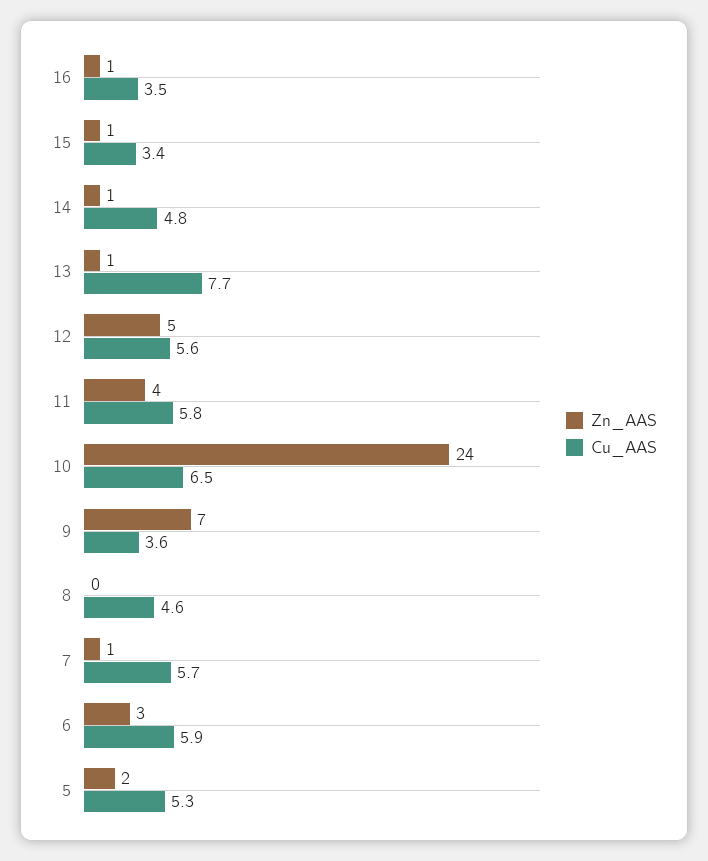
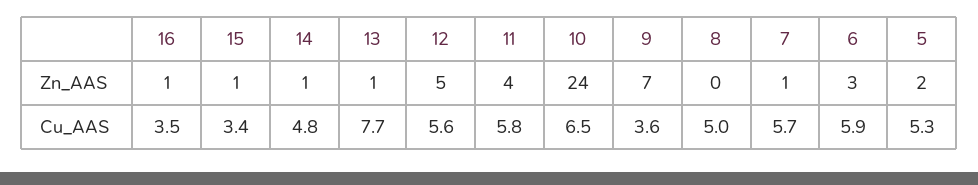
  {
    "Zn_AAS": {
      "16": 1,
      "15": 1,
      "14": 1,
      "13": 1,
      "12": 5,
      "11": 4,
      "10": 24,
      "9": 7,
      "8": 0,
      "7": 1,
      "6": 3,
      "5": 2
    },
    "Cu_AAS": {
      "16": 3.5,
      "15": 3.4,
      "14": 4.8,
      "13": 7.7,
      "12": 5.6,
      "11": 5.8,
      "10": 6.5,
      "9": 3.6,
-     "8": 4.6,
+     "8": 5,
      "7": 5.7,
      "6": 5.9,
      "5": 5.3
    }
  }

